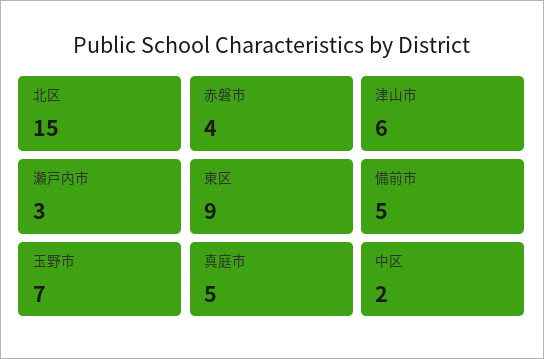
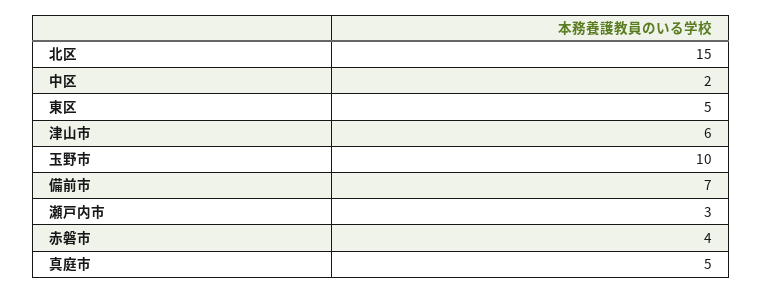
  {
    "北区": 15,
    "赤磐市": 4,
    "津山市": 6,
    "瀬戸内市": 3,
-   "東区": 9,
+   "東区": 5,
-   "備前市": 5,
+   "備前市": 7,
-   "玉野市": 7,
+   "玉野市": 10,
    "真庭市": 5,
    "中区": 2
  }

